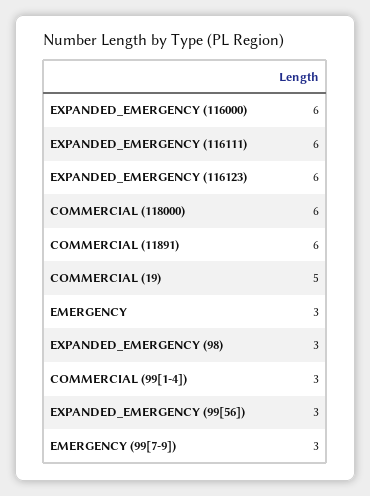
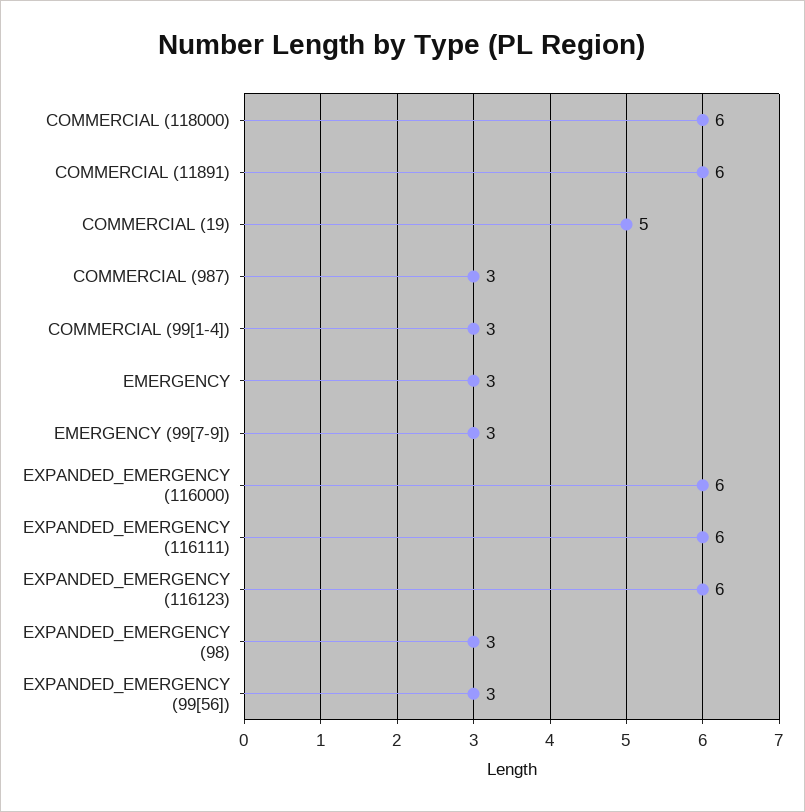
  {
    "EXPANDED_EMERGENCY (116000)": 6,
    "EXPANDED_EMERGENCY (116111)": 6,
    "EXPANDED_EMERGENCY (116123)": 6,
    "COMMERCIAL (118000)": 6,
    "COMMERCIAL (11891)": 6,
    "COMMERCIAL (19)": 5,
    "EMERGENCY": 3,
    "EXPANDED_EMERGENCY (98)": 3,
    "COMMERCIAL (99[1-4])": 3,
    "EXPANDED_EMERGENCY (99[56])": 3,
-   "EMERGENCY (99[7-9])": 3
+   "EMERGENCY (99[7-9])": 3,
+   "COMMERCIAL (987)": 3
  }

